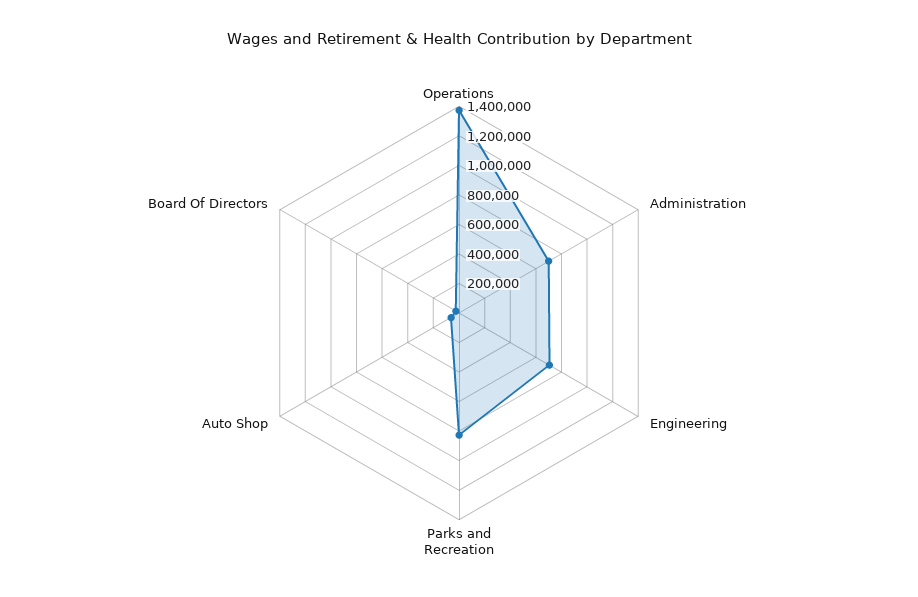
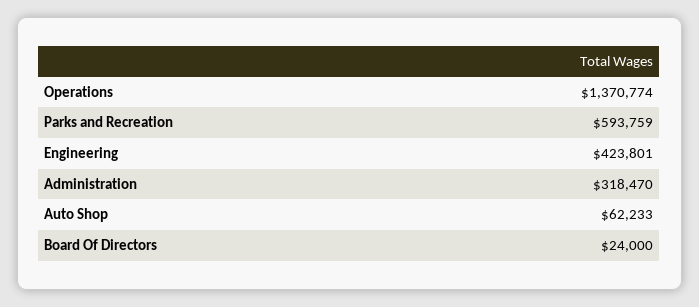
  {
    "Operations": 1370774,
-   "Administration": 700000,
+   "Administration": 318470,
-   "Engineering": 700000,
+   "Engineering": 423801,
-   "Parks and Recreation": 800000,
+   "Parks and Recreation": 593759,
    "Auto Shop": 62233,
    "Board Of Directors": 24000
  }

